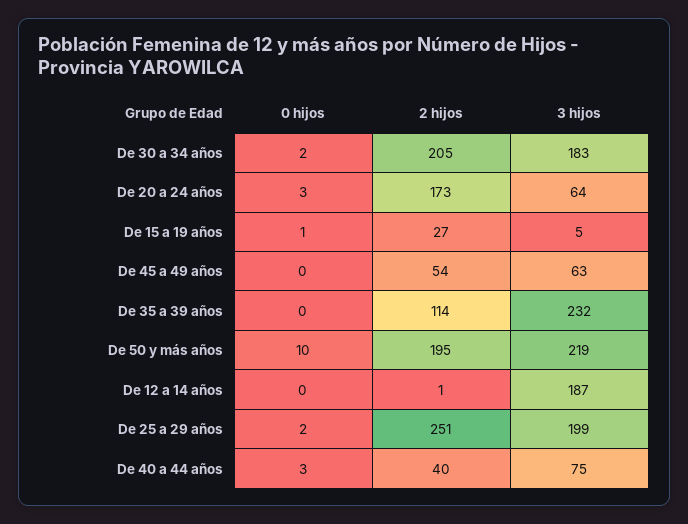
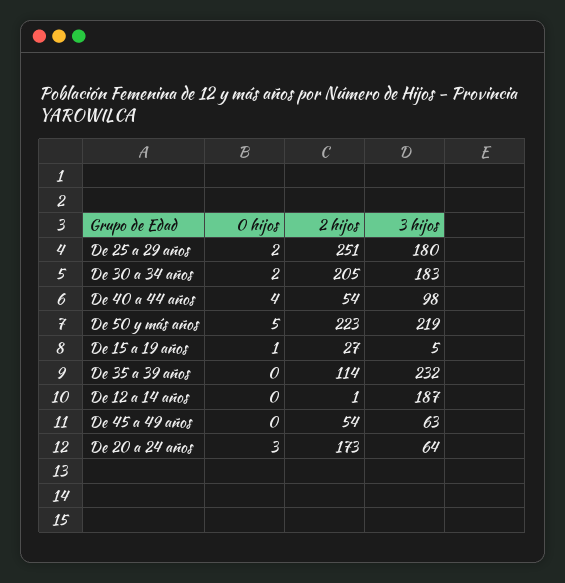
  {
    "0 hijos": {
      "De 30 a 34 años": 2,
      "De 20 a 24 años": 3,
      "De 15 a 19 años": 1,
      "De 45 a 49 años": 0,
      "De 35 a 39 años": 0,
-     "De 50 y más años": 10,
+     "De 50 y más años": 5,
      "De 12 a 14 años": 0,
      "De 25 a 29 años": 2,
-     "De 40 a 44 años": 3
+     "De 40 a 44 años": 4
    },
    "2 hijos": {
      "De 30 a 34 años": 205,
      "De 20 a 24 años": 173,
      "De 15 a 19 años": 27,
      "De 45 a 49 años": 54,
      "De 35 a 39 años": 114,
-     "De 50 y más años": 195,
+     "De 50 y más años": 223,
      "De 12 a 14 años": 1,
      "De 25 a 29 años": 251,
-     "De 40 a 44 años": 40
+     "De 40 a 44 años": 54
    },
    "3 hijos": {
      "De 30 a 34 años": 183,
      "De 20 a 24 años": 64,
      "De 15 a 19 años": 5,
      "De 45 a 49 años": 63,
      "De 35 a 39 años": 232,
      "De 50 y más años": 219,
      "De 12 a 14 años": 187,
-     "De 25 a 29 años": 199,
+     "De 25 a 29 años": 180,
-     "De 40 a 44 años": 75
+     "De 40 a 44 años": 98
    }
  }

